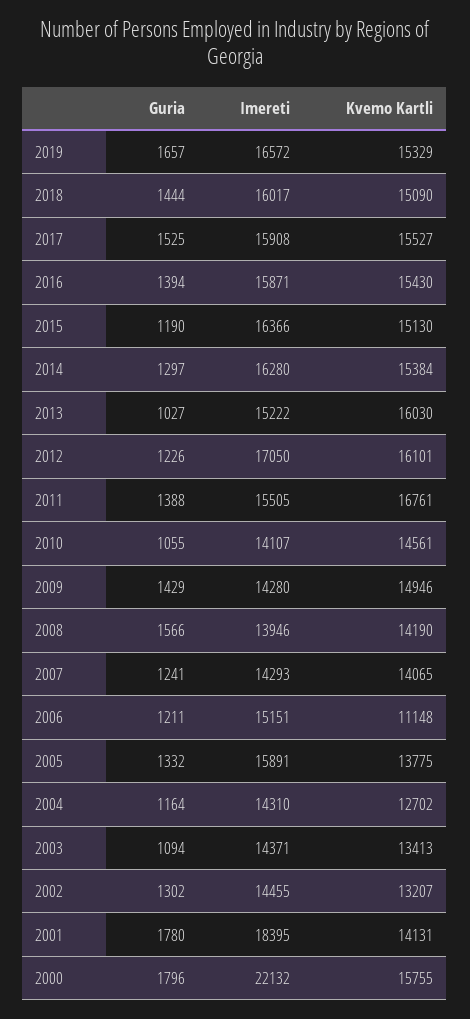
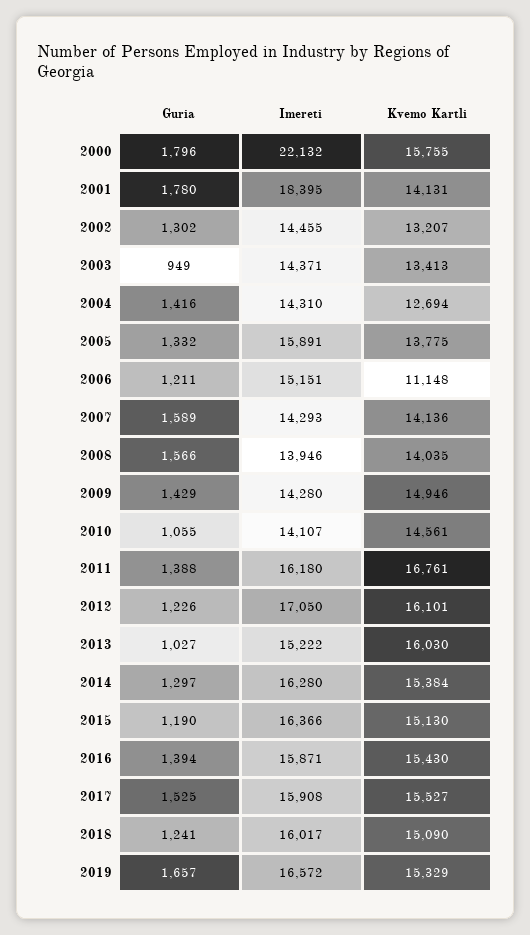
  {
    "Guria": {
      "2019": 1657,
-     "2018": 1444,
+     "2018": 1241,
      "2017": 1525,
      "2016": 1394,
      "2015": 1190,
      "2014": 1297,
      "2013": 1027,
      "2012": 1226,
      "2011": 1388,
      "2010": 1055,
      "2009": 1429,
      "2008": 1566,
-     "2007": 1241,
+     "2007": 1589,
      "2006": 1211,
      "2005": 1332,
-     "2004": 1164,
+     "2004": 1416,
-     "2003": 1094,
+     "2003": 949,
      "2002": 1302,
      "2001": 1780,
      "2000": 1796
    },
    "Imereti": {
      "2019": 16572,
      "2018": 16017,
      "2017": 15908,
      "2016": 15871,
      "2015": 16366,
      "2014": 16280,
      "2013": 15222,
      "2012": 17050,
-     "2011": 15505,
+     "2011": 16180,
      "2010": 14107,
      "2009": 14280,
      "2008": 13946,
      "2007": 14293,
      "2006": 15151,
      "2005": 15891,
      "2004": 14310,
      "2003": 14371,
      "2002": 14455,
      "2001": 18395,
      "2000": 22132
    },
    "Kvemo Kartli": {
      "2019": 15329,
      "2018": 15090,
      "2017": 15527,
      "2016": 15430,
      "2015": 15130,
      "2014": 15384,
      "2013": 16030,
      "2012": 16101,
      "2011": 16761,
      "2010": 14561,
      "2009": 14946,
-     "2008": 14190,
+     "2008": 14035,
-     "2007": 14065,
+     "2007": 14136,
      "2006": 11148,
      "2005": 13775,
-     "2004": 12702,
+     "2004": 12694,
      "2003": 13413,
      "2002": 13207,
      "2001": 14131,
      "2000": 15755
    }
  }

